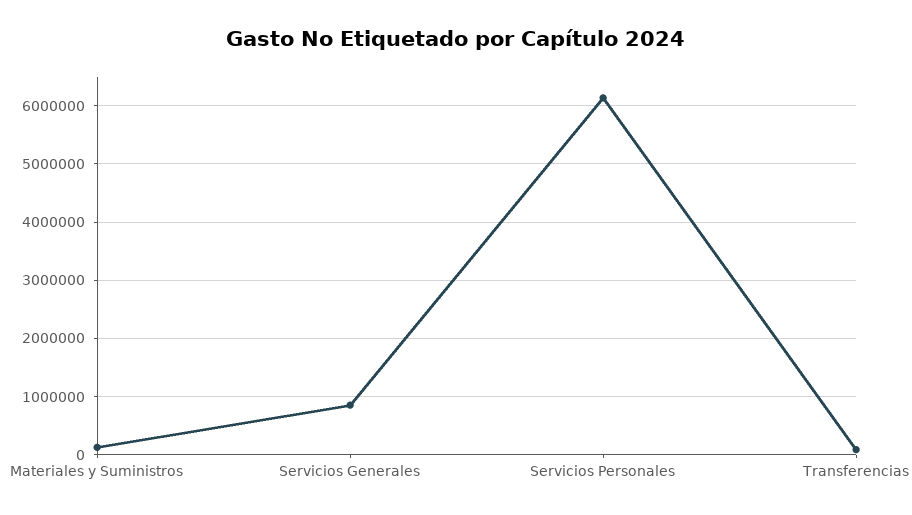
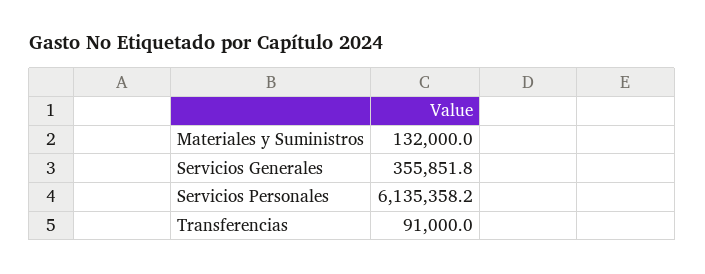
  {
    "Materiales y Suministros": 132000,
-   "Servicios Generales": 800000,
+   "Servicios Generales": 355851.8,
    "Servicios Personales": 6135358.2,
    "Transferencias": 91000
  }

